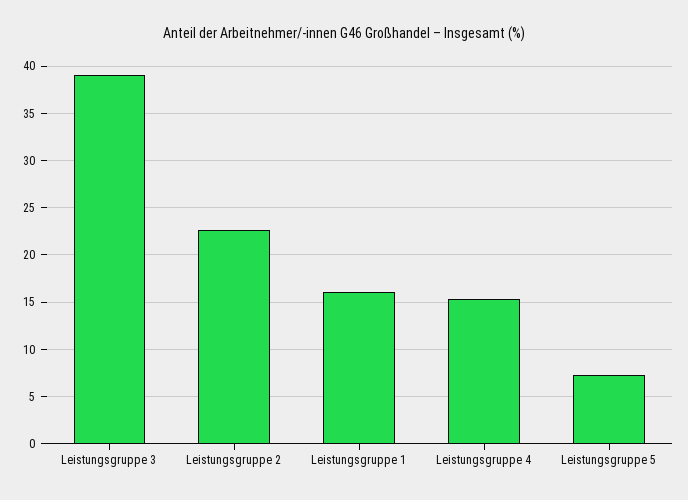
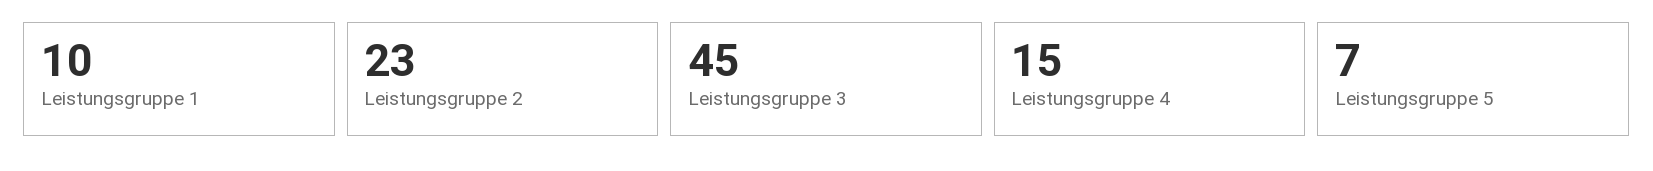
  {
-   "Leistungsgruppe 3": 39,
+   "Leistungsgruppe 3": 45,
    "Leistungsgruppe 2": 23,
-   "Leistungsgruppe 1": 16,
+   "Leistungsgruppe 1": 10,
    "Leistungsgruppe 4": 15,
    "Leistungsgruppe 5": 7
  }

